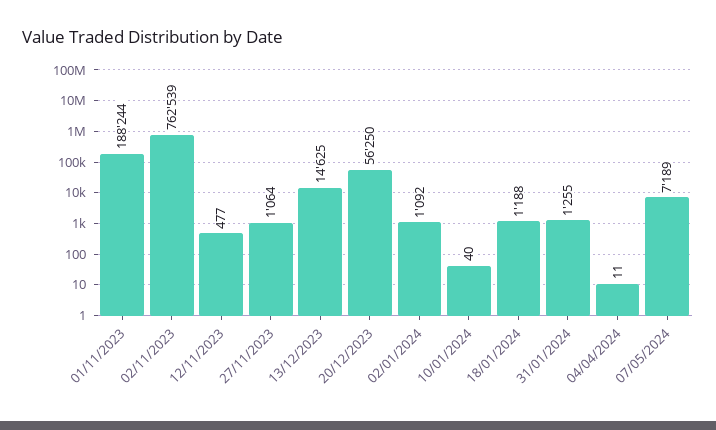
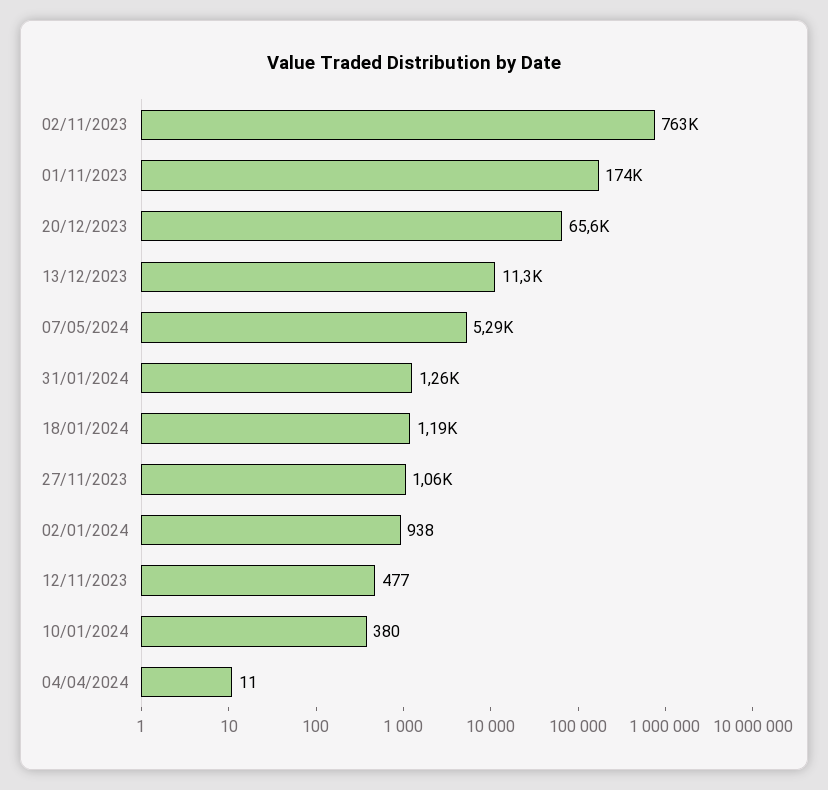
  {
-   "01/11/2023": 188244,
+   "01/11/2023": 174000,
    "02/11/2023": 762539,
    "12/11/2023": 477,
    "27/11/2023": 1064,
-   "13/12/2023": 14625,
+   "13/12/2023": 11300,
-   "20/12/2023": 56250,
+   "20/12/2023": 65600,
-   "02/01/2024": 1092,
+   "02/01/2024": 938,
-   "10/01/2024": 40,
+   "10/01/2024": 380,
    "18/01/2024": 1188,
    "31/01/2024": 1255,
    "04/04/2024": 11,
-   "07/05/2024": 7189
+   "07/05/2024": 5290
  }

